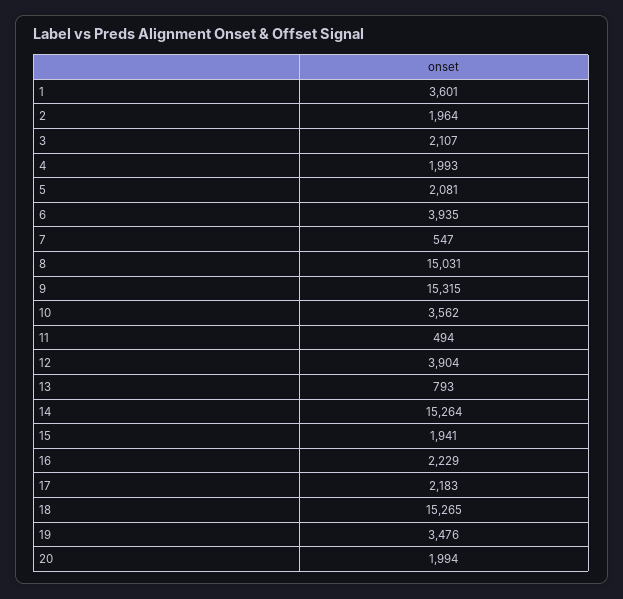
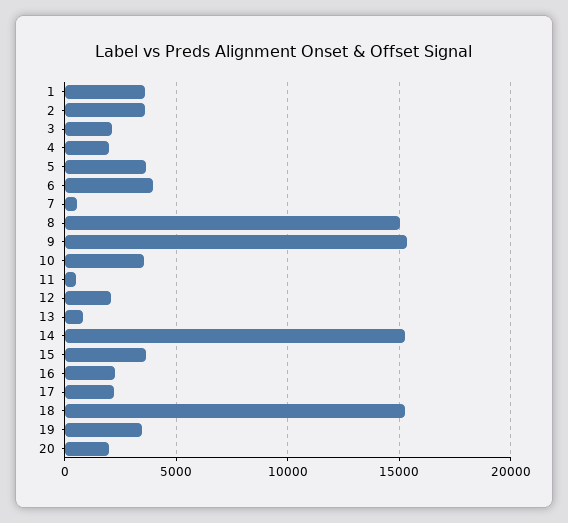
  {
    "1": 3601,
-   "2": 1964,
+   "2": 3500,
    "3": 2107,
    "4": 1993,
-   "5": 2081,
+   "5": 3500,
    "6": 3935,
    "7": 547,
    "8": 15031,
    "9": 15315,
    "10": 3562,
    "11": 494,
-   "12": 3904,
+   "12": 2000,
    "13": 793,
    "14": 15264,
-   "15": 1941,
+   "15": 3500,
    "16": 2229,
    "17": 2183,
    "18": 15265,
    "19": 3476,
    "20": 1994
  }

